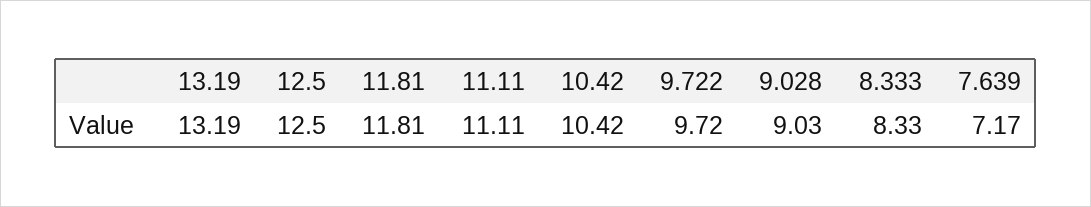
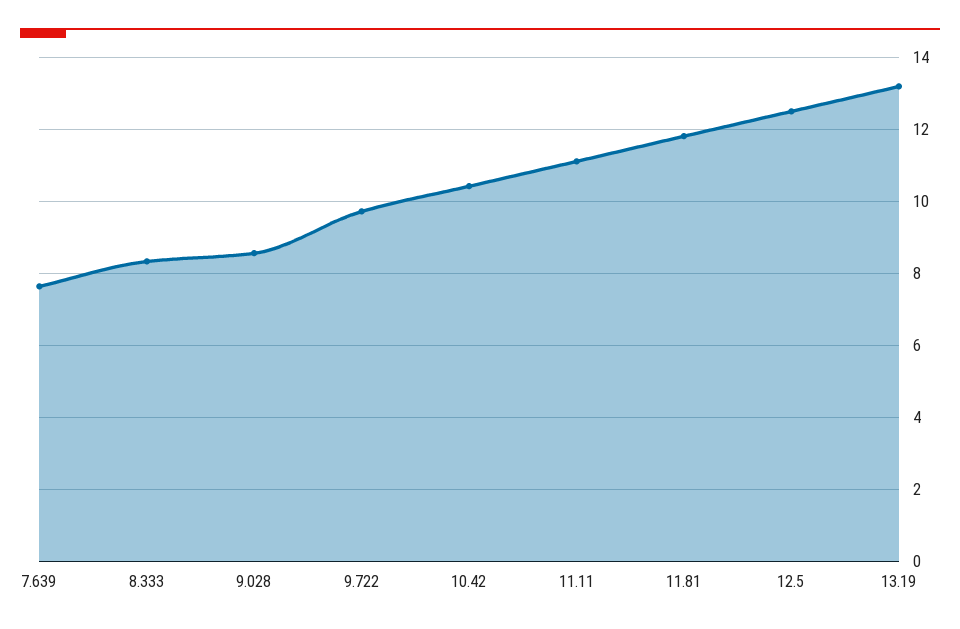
  {
    "13.19": 13.19,
    "12.5": 12.5,
    "11.81": 11.81,
    "11.11": 11.11,
    "10.42": 10.42,
    "9.722": 9.72,
-   "9.028": 9.03,
+   "9.028": 8.6,
    "8.333": 8.33,
-   "7.639": 7.17
+   "7.639": 7.6
  }

